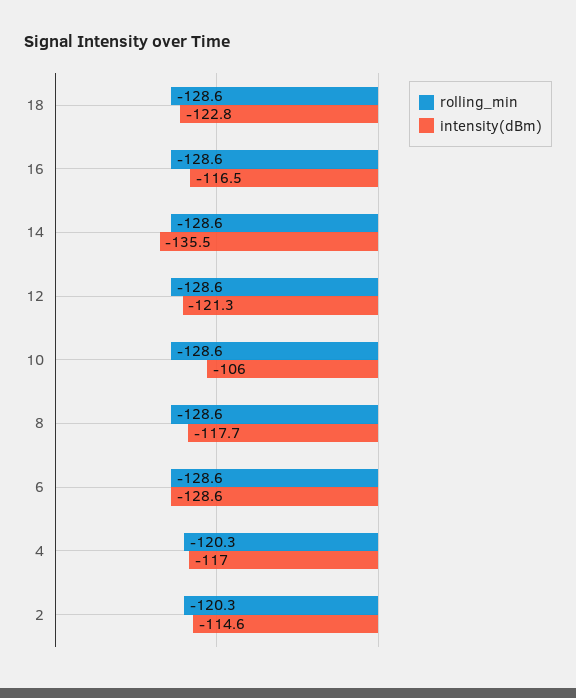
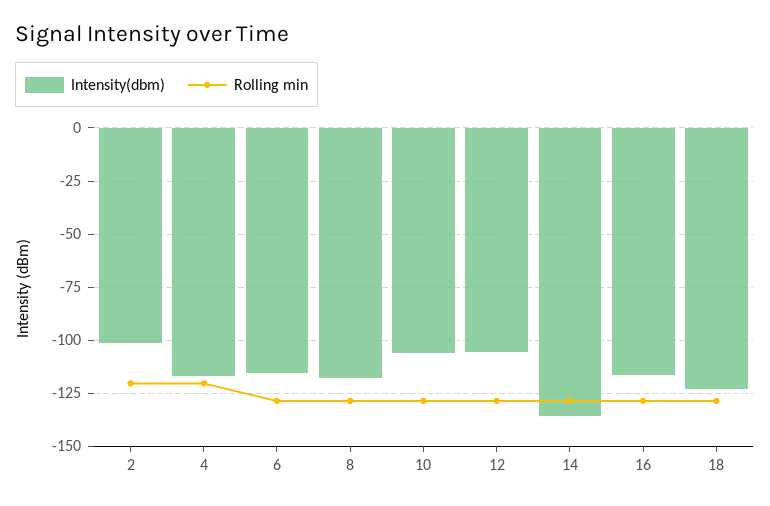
  {
    "rolling_min": {
      "18": -128.6,
      "16": -128.6,
      "14": -128.6,
      "12": -128.6,
      "10": -128.6,
      "8": -128.6,
      "6": -128.6,
      "4": -120.3,
      "2": -120.3
    },
    "intensity(dBm)": {
      "18": -122.8,
      "16": -116.5,
      "14": -135.5,
-     "12": -121.3,
+     "12": -105,
      "10": -106,
      "8": -117.7,
-     "6": -128.6,
+     "6": -115,
      "4": -117,
-     "2": -114.6
+     "2": -100
    }
  }

